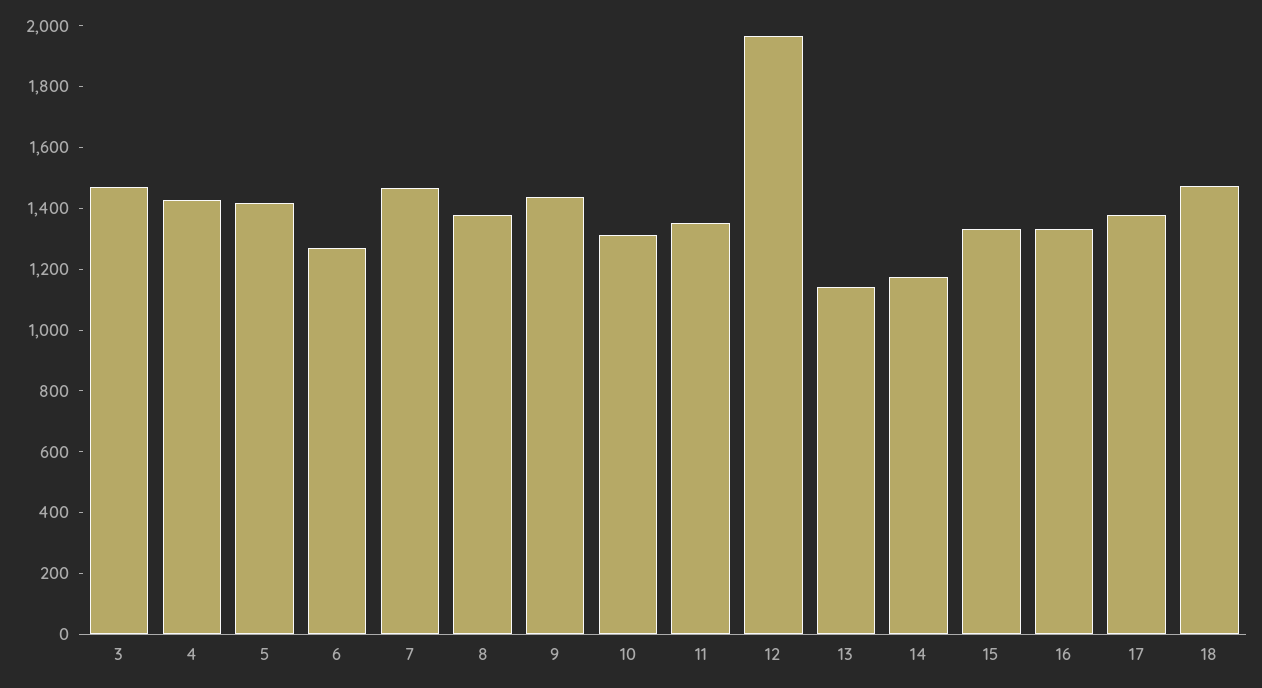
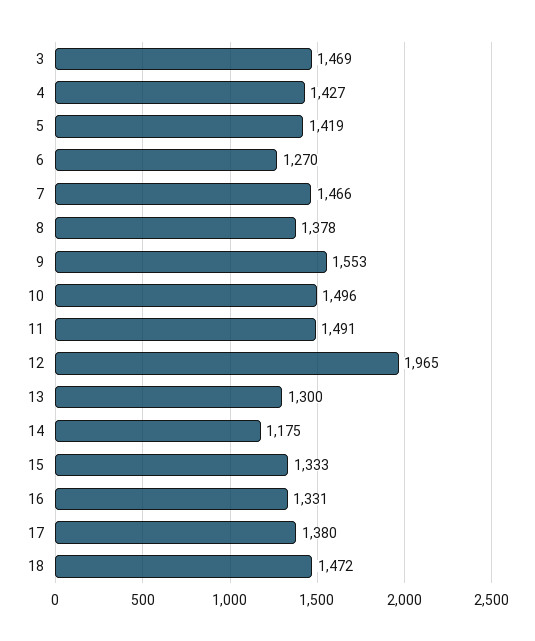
  {
    "3": 1469,
    "4": 1427,
    "5": 1419,
    "6": 1270,
    "7": 1466,
    "8": 1378,
-   "9": 1450,
+   "9": 1553,
-   "10": 1300,
+   "10": 1496,
-   "11": 1350,
+   "11": 1491,
    "12": 1965,
-   "13": 1150,
+   "13": 1300,
    "14": 1175,
    "15": 1333,
    "16": 1331,
    "17": 1380,
    "18": 1472
  }

